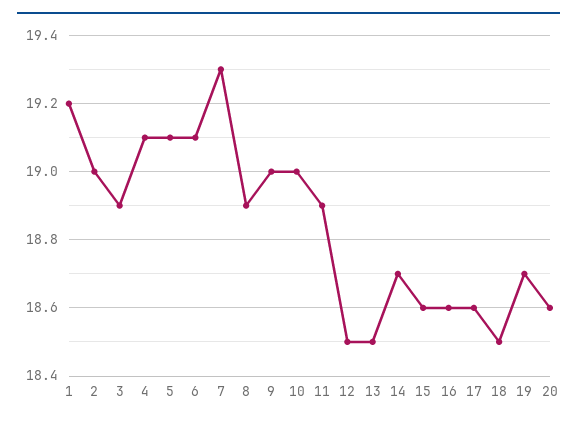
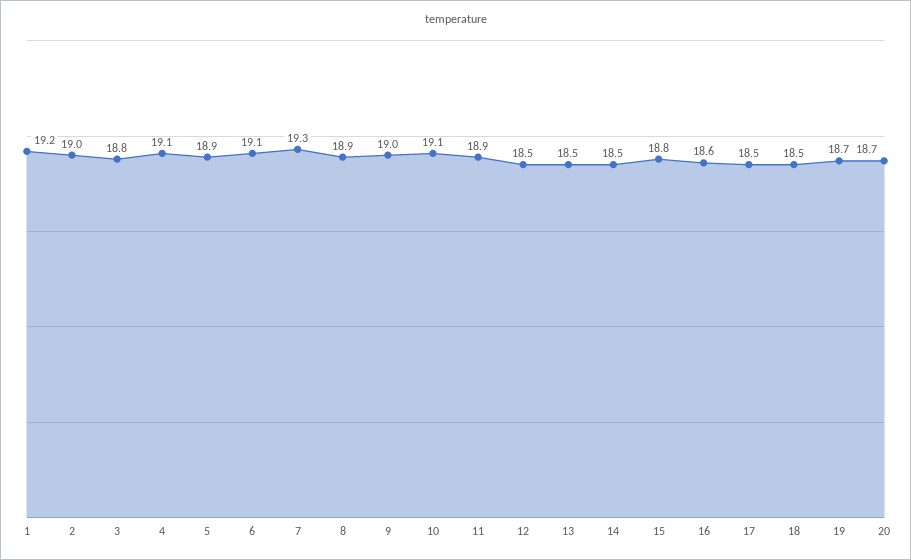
  {
    "1": 19.2,
    "2": 19,
-   "3": 18.9,
+   "3": 18.8,
    "4": 19.1,
-   "5": 19.1,
+   "5": 18.9,
    "6": 19.1,
    "7": 19.3,
    "8": 18.9,
    "9": 19,
-   "10": 19,
+   "10": 19.1,
    "11": 18.9,
    "12": 18.5,
    "13": 18.5,
-   "14": 18.7,
+   "14": 18.5,
-   "15": 18.6,
+   "15": 18.8,
    "16": 18.6,
-   "17": 18.6,
+   "17": 18.5,
    "18": 18.5,
    "19": 18.7,
-   "20": 18.6
+   "20": 18.7
  }

